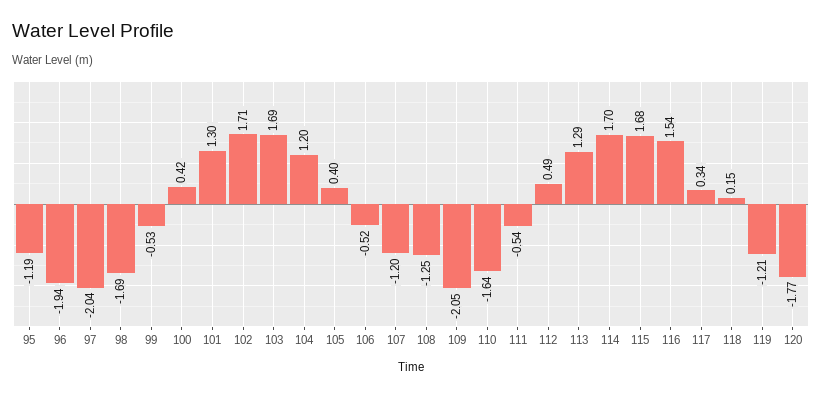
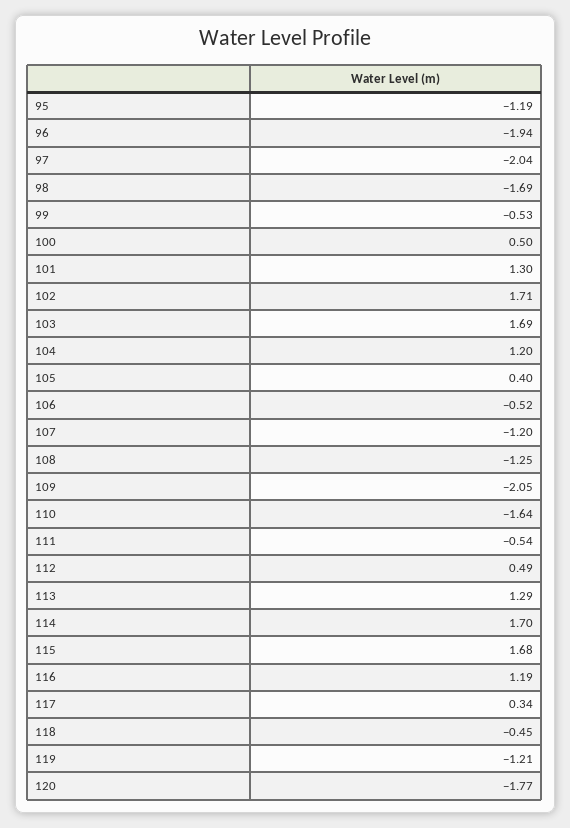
  {
    "95": -1.19,
    "96": -1.94,
    "97": -2.04,
    "98": -1.69,
    "99": -0.53,
-   "100": 0.42,
+   "100": 0.5,
    "101": 1.3,
    "102": 1.71,
    "103": 1.69,
    "104": 1.2,
    "105": 0.4,
    "106": -0.52,
    "107": -1.2,
    "108": -1.25,
    "109": -2.05,
    "110": -1.64,
    "111": -0.54,
    "112": 0.49,
    "113": 1.29,
    "114": 1.7,
    "115": 1.68,
-   "116": 1.54,
+   "116": 1.19,
    "117": 0.34,
-   "118": 0.15,
+   "118": -0.45,
    "119": -1.21,
    "120": -1.77
  }

